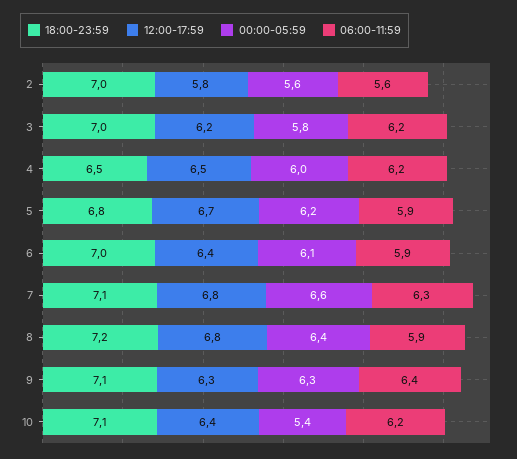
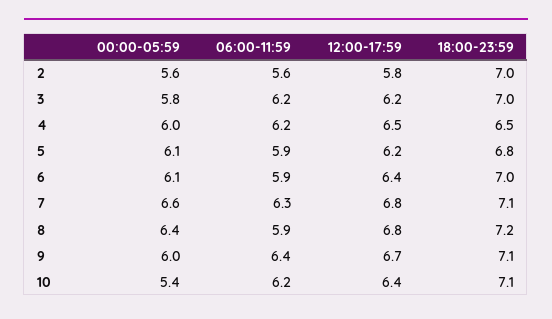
  {
    "18:00-23:59": {
      "2": 7,
      "3": 7,
      "4": 6.5,
      "5": 6.8,
      "6": 7,
      "7": 7.1,
      "8": 7.2,
      "9": 7.1,
      "10": 7.1
    },
    "12:00-17:59": {
      "2": 5.8,
      "3": 6.2,
      "4": 6.5,
-     "5": 6.7,
+     "5": 6.2,
      "6": 6.4,
      "7": 6.8,
      "8": 6.8,
-     "9": 6.3,
+     "9": 6.7,
      "10": 6.4
    },
    "00:00-05:59": {
      "2": 5.6,
      "3": 5.8,
      "4": 6,
-     "5": 6.2,
+     "5": 6.1,
      "6": 6.1,
      "7": 6.6,
      "8": 6.4,
-     "9": 6.3,
+     "9": 6,
      "10": 5.4
    },
    "06:00-11:59": {
      "2": 5.6,
      "3": 6.2,
      "4": 6.2,
      "5": 5.9,
      "6": 5.9,
      "7": 6.3,
      "8": 5.9,
      "9": 6.4,
      "10": 6.2
    }
  }

